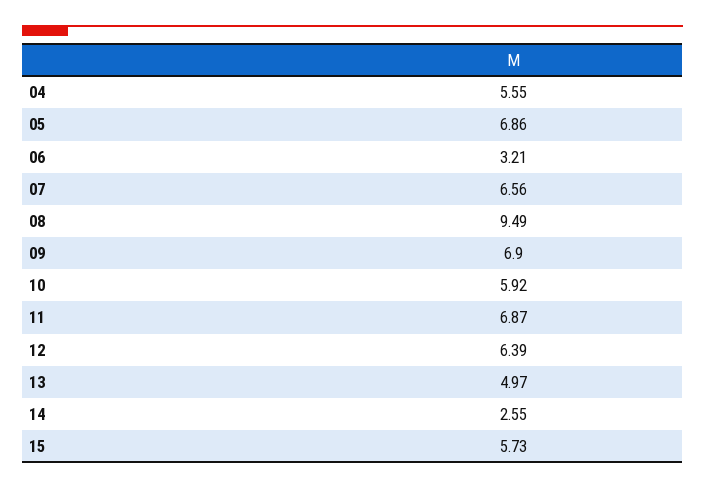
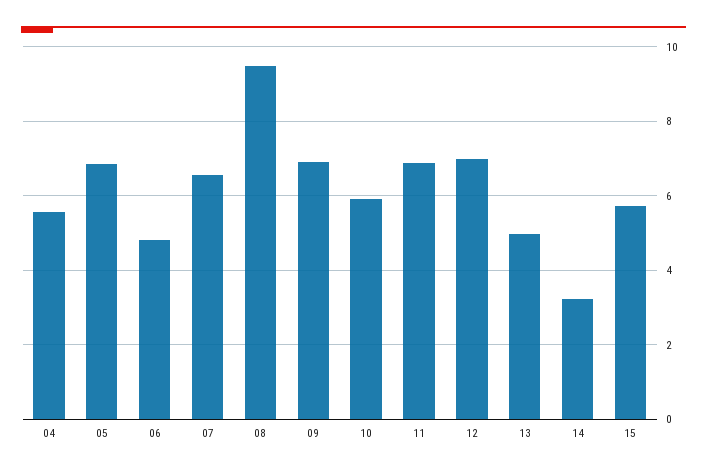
  {
    "04": 5.55,
    "05": 6.86,
-   "06": 3.21,
+   "06": 4.8,
    "07": 6.56,
    "08": 9.49,
    "09": 6.9,
    "10": 5.92,
    "11": 6.87,
-   "12": 6.39,
+   "12": 7,
    "13": 4.97,
-   "14": 2.55,
+   "14": 3.2,
    "15": 5.73
  }

